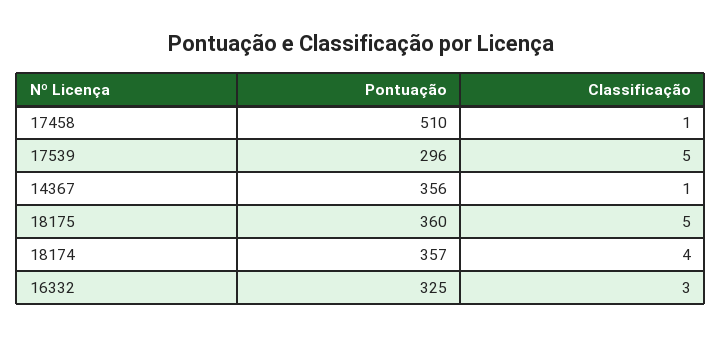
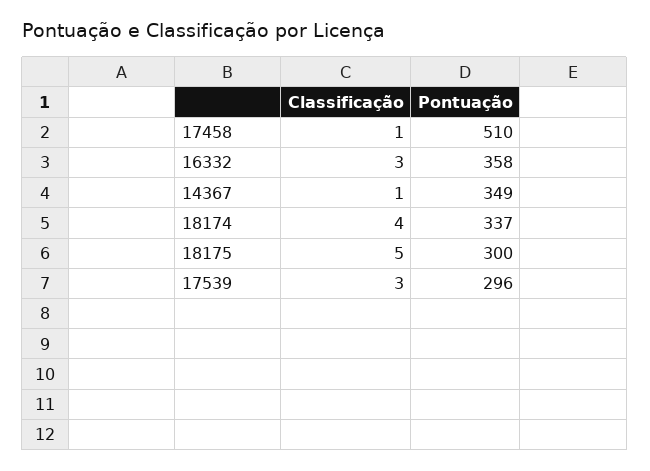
  {
    "Pontuação": {
      "17458": 510,
      "17539": 296,
-     "14367": 356,
+     "14367": 349,
-     "18175": 360,
+     "18175": 300,
-     "18174": 357,
+     "18174": 337,
-     "16332": 325
+     "16332": 358
    },
    "Classificação": {
      "17458": 1,
-     "17539": 5,
+     "17539": 3,
      "14367": 1,
      "18175": 5,
      "18174": 4,
      "16332": 3
    }
  }

